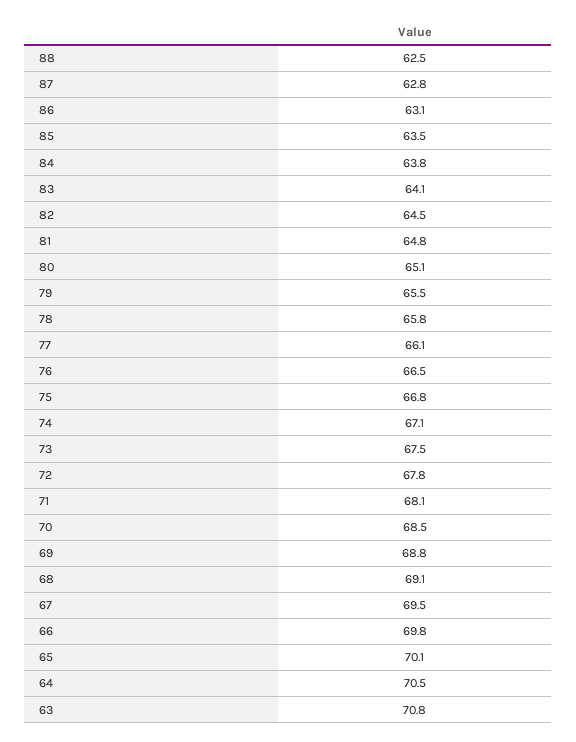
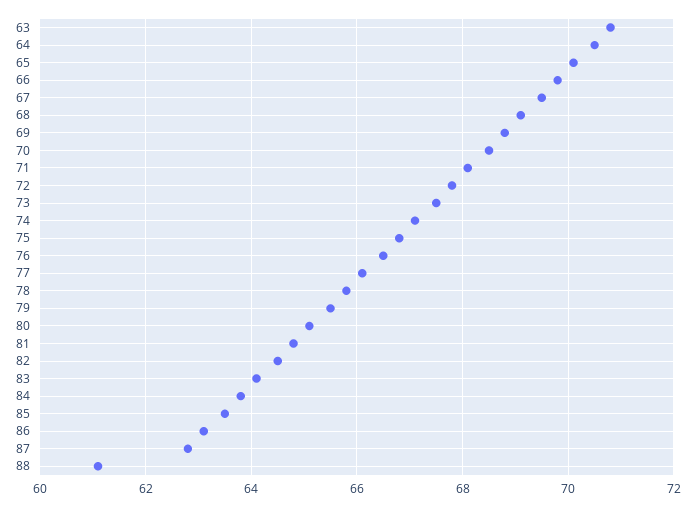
  {
-   "88": 62.5,
+   "88": 61,
    "87": 62.8,
    "86": 63.1,
    "85": 63.5,
    "84": 63.8,
    "83": 64.1,
    "82": 64.5,
    "81": 64.8,
    "80": 65.1,
    "79": 65.5,
    "78": 65.8,
    "77": 66.1,
    "76": 66.5,
    "75": 66.8,
    "74": 67.1,
    "73": 67.5,
    "72": 67.8,
    "71": 68.1,
    "70": 68.5,
    "69": 68.8,
    "68": 69.1,
    "67": 69.5,
    "66": 69.8,
    "65": 70.1,
    "64": 70.5,
    "63": 70.8
  }

